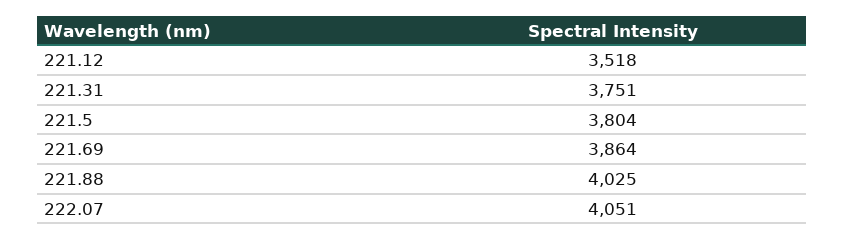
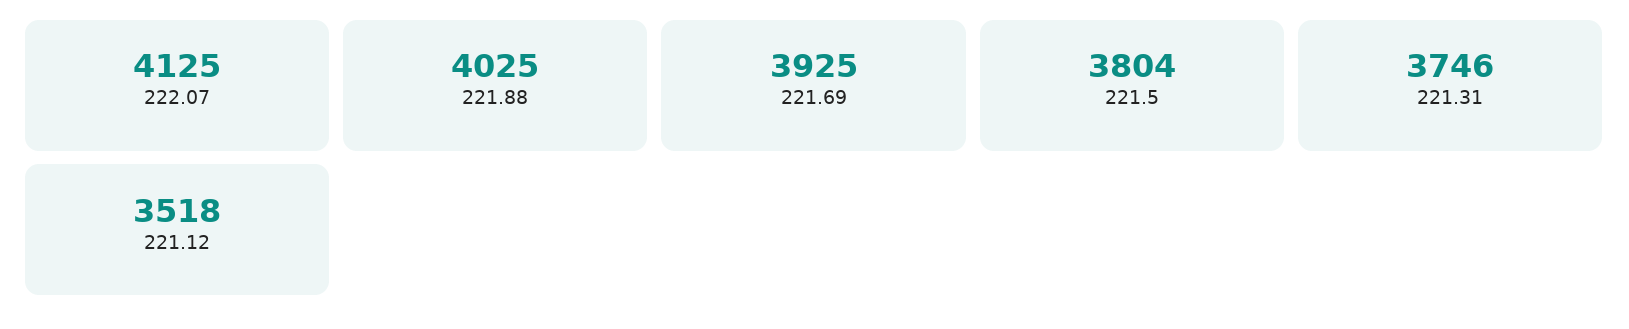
  {
    "221.12": 3518,
-   "221.31": 3751,
+   "221.31": 3746,
    "221.5": 3804,
-   "221.69": 3864,
+   "221.69": 3925,
    "221.88": 4025,
-   "222.07": 4051
+   "222.07": 4125
  }

